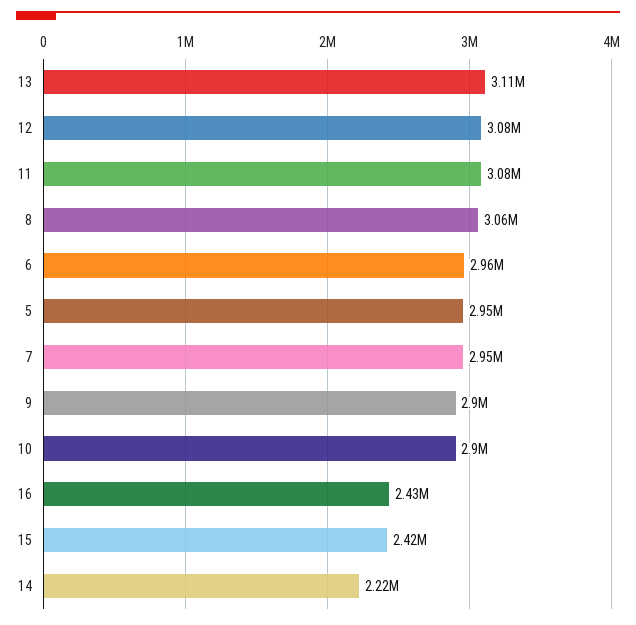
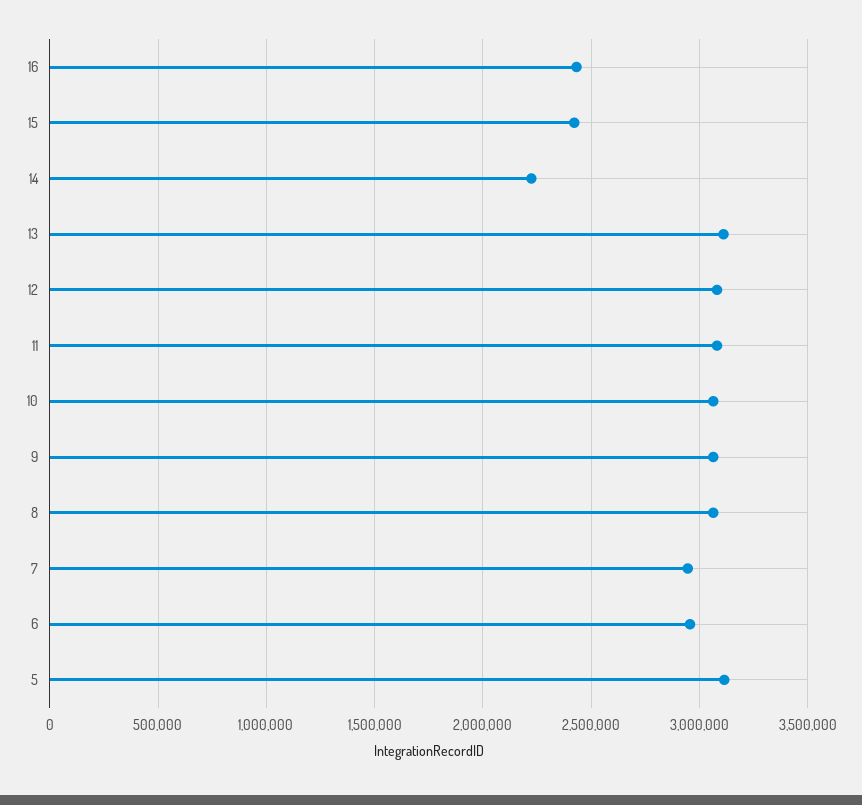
  {
    "13": 3110000,
    "12": 3080000,
    "11": 3080000,
    "8": 3060000,
    "6": 2960000,
-   "5": 2950000,
+   "5": 3100000,
    "7": 2950000,
-   "9": 2900000,
+   "9": 3050000,
-   "10": 2900000,
+   "10": 3050000,
    "16": 2430000,
    "15": 2420000,
    "14": 2220000
  }

